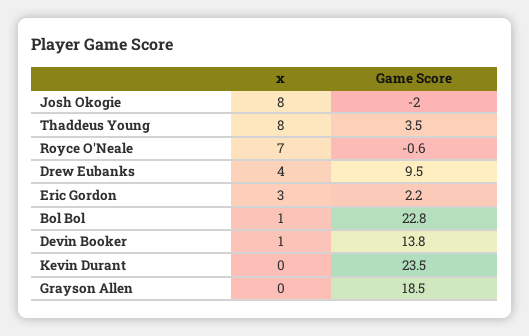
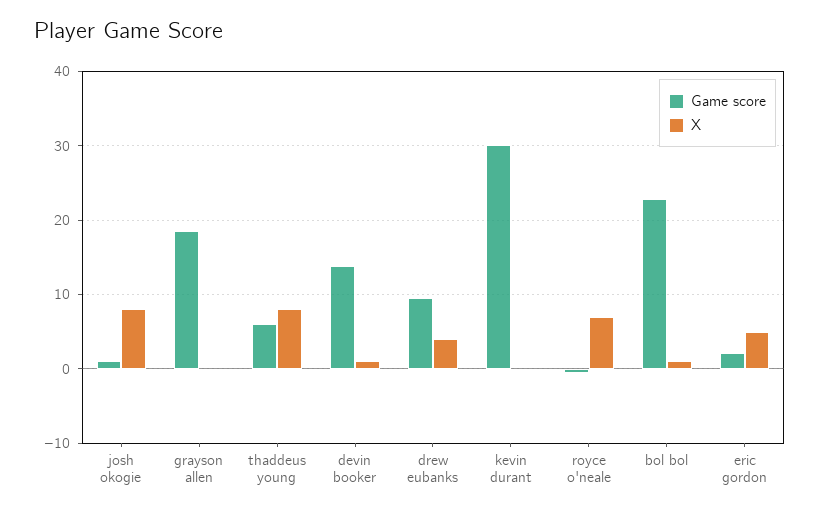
  {
    "x": {
      "Josh Okogie": 8,
      "Thaddeus Young": 8,
      "Royce O'Neale": 7,
      "Drew Eubanks": 4,
-     "Eric Gordon": 3,
+     "Eric Gordon": 5,
      "Bol Bol": 1,
      "Devin Booker": 1,
      "Kevin Durant": 0,
      "Grayson Allen": 0
    },
    "Game Score": {
-     "Josh Okogie": -2,
+     "Josh Okogie": 1,
-     "Thaddeus Young": 3.5,
+     "Thaddeus Young": 6,
      "Royce O'Neale": -0.6,
      "Drew Eubanks": 9.5,
      "Eric Gordon": 2.2,
      "Bol Bol": 22.8,
      "Devin Booker": 13.8,
-     "Kevin Durant": 23.5,
+     "Kevin Durant": 30,
      "Grayson Allen": 18.5
    }
  }

